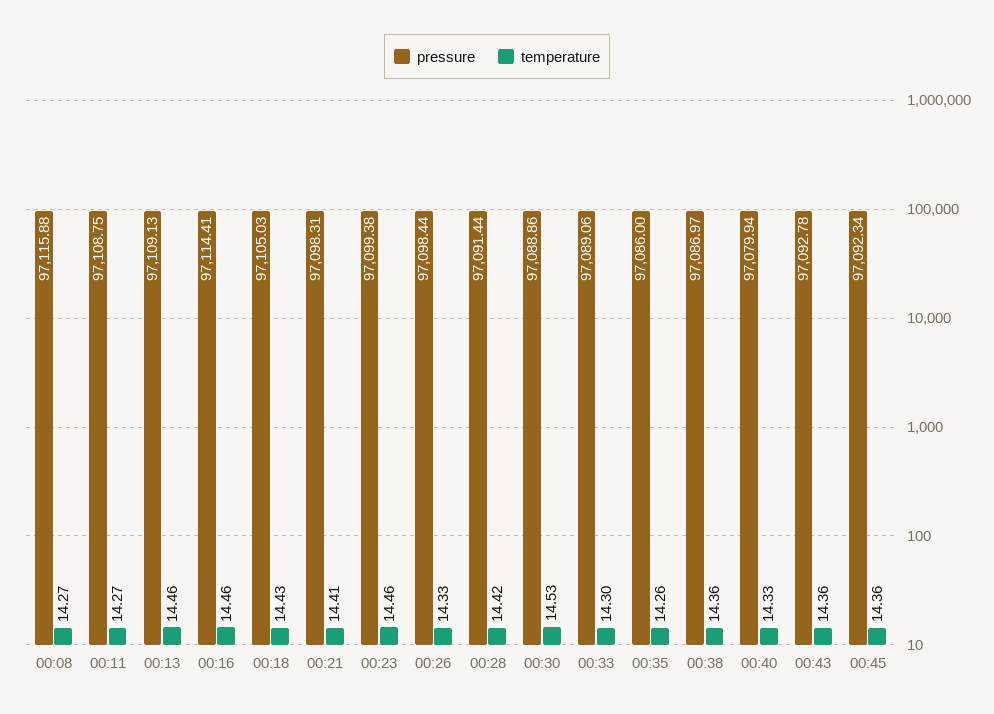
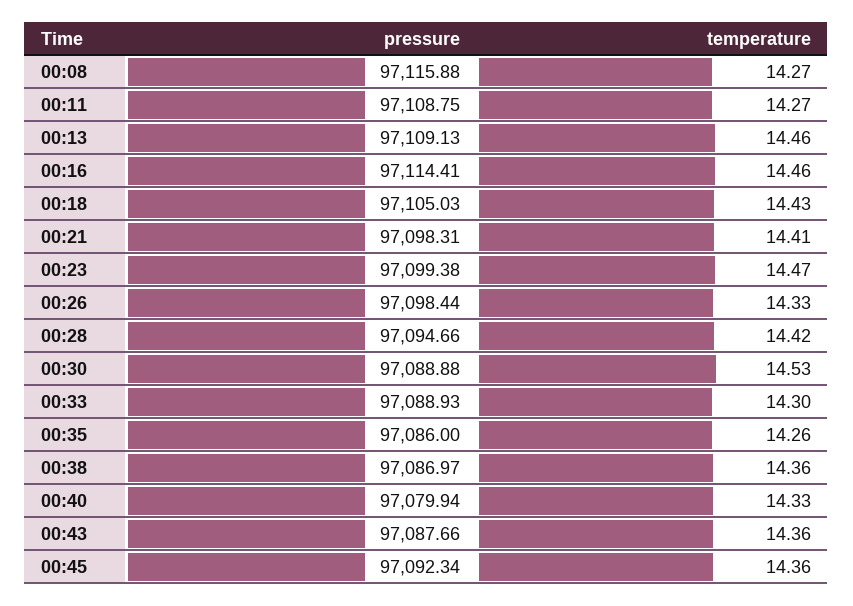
  {
    "pressure": {
      "00:08": 97115.88,
      "00:11": 97108.75,
      "00:13": 97109.13,
      "00:16": 97114.41,
      "00:18": 97105.03,
      "00:21": 97098.31,
      "00:23": 97099.38,
      "00:26": 97098.44,
-     "00:28": 97091.44,
+     "00:28": 97094.66,
-     "00:30": 97088.86,
+     "00:30": 97088.88,
-     "00:33": 97089.06,
+     "00:33": 97088.93,
      "00:35": 97086,
      "00:38": 97086.97,
      "00:40": 97079.94,
-     "00:43": 97092.78,
+     "00:43": 97087.66,
      "00:45": 97092.34
    },
    "temperature": {
      "00:08": 14.27,
      "00:11": 14.27,
      "00:13": 14.46,
      "00:16": 14.46,
      "00:18": 14.43,
      "00:21": 14.41,
-     "00:23": 14.46,
+     "00:23": 14.47,
      "00:26": 14.33,
      "00:28": 14.42,
      "00:30": 14.53,
      "00:33": 14.3,
      "00:35": 14.26,
      "00:38": 14.36,
      "00:40": 14.33,
      "00:43": 14.36,
      "00:45": 14.36
    }
  }

